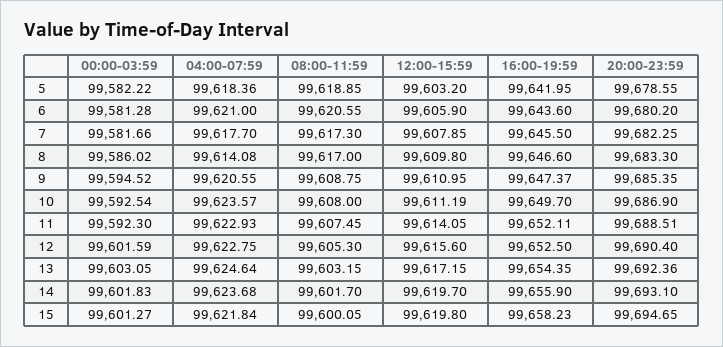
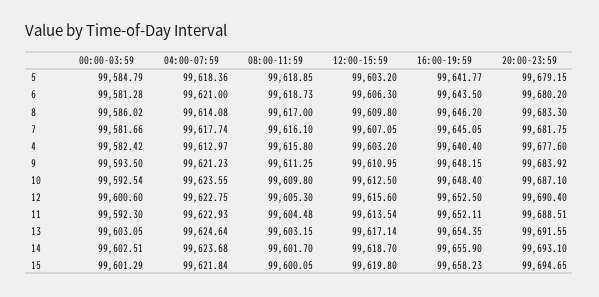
  {
    "00:00-03:59": {
-     "5": 99582.22,
+     "5": 99584.79,
      "6": 99581.28,
      "7": 99581.66,
      "8": 99586.02,
-     "9": 99594.52,
+     "9": 99593.5,
      "10": 99592.54,
      "11": 99592.3,
-     "12": 99601.59,
+     "12": 99600.6,
      "13": 99603.05,
-     "14": 99601.83,
+     "14": 99602.51,
-     "15": 99601.27
+     "15": 99601.29,
+     "4": 99582.42
    },
    "04:00-07:59": {
      "5": 99618.36,
      "6": 99621,
-     "7": 99617.7,
+     "7": 99617.74,
      "8": 99614.08,
-     "9": 99620.55,
+     "9": 99621.23,
-     "10": 99623.57,
+     "10": 99623.55,
      "11": 99622.93,
      "12": 99622.75,
      "13": 99624.64,
      "14": 99623.68,
-     "15": 99621.84
+     "15": 99621.84,
+     "4": 99612.97
    },
    "08:00-11:59": {
      "5": 99618.85,
-     "6": 99620.55,
+     "6": 99618.73,
-     "7": 99617.3,
+     "7": 99616.1,
      "8": 99617,
-     "9": 99608.75,
+     "9": 99611.25,
-     "10": 99608,
+     "10": 99609.8,
-     "11": 99607.45,
+     "11": 99604.48,
      "12": 99605.3,
      "13": 99603.15,
      "14": 99601.7,
-     "15": 99600.05
+     "15": 99600.05,
+     "4": 99615.8
    },
    "12:00-15:59": {
      "5": 99603.2,
-     "6": 99605.9,
+     "6": 99606.3,
-     "7": 99607.85,
+     "7": 99607.05,
      "8": 99609.8,
      "9": 99610.95,
-     "10": 99611.19,
+     "10": 99612.5,
-     "11": 99614.05,
+     "11": 99613.54,
      "12": 99615.6,
-     "13": 99617.15,
+     "13": 99617.14,
-     "14": 99619.7,
+     "14": 99618.7,
-     "15": 99619.8
+     "15": 99619.8,
+     "4": 99603.2
    },
    "16:00-19:59": {
-     "5": 99641.95,
+     "5": 99641.77,
-     "6": 99643.6,
+     "6": 99643.5,
-     "7": 99645.5,
+     "7": 99645.05,
-     "8": 99646.6,
+     "8": 99646.2,
-     "9": 99647.37,
+     "9": 99648.15,
-     "10": 99649.7,
+     "10": 99648.4,
      "11": 99652.11,
      "12": 99652.5,
      "13": 99654.35,
      "14": 99655.9,
-     "15": 99658.23
+     "15": 99658.23,
+     "4": 99640.4
    },
    "20:00-23:59": {
-     "5": 99678.55,
+     "5": 99679.15,
      "6": 99680.2,
-     "7": 99682.25,
+     "7": 99681.75,
      "8": 99683.3,
-     "9": 99685.35,
+     "9": 99683.92,
-     "10": 99686.9,
+     "10": 99687.1,
      "11": 99688.51,
      "12": 99690.4,
-     "13": 99692.36,
+     "13": 99691.55,
      "14": 99693.1,
-     "15": 99694.65
+     "15": 99694.65,
+     "4": 99677.6
    }
  }

